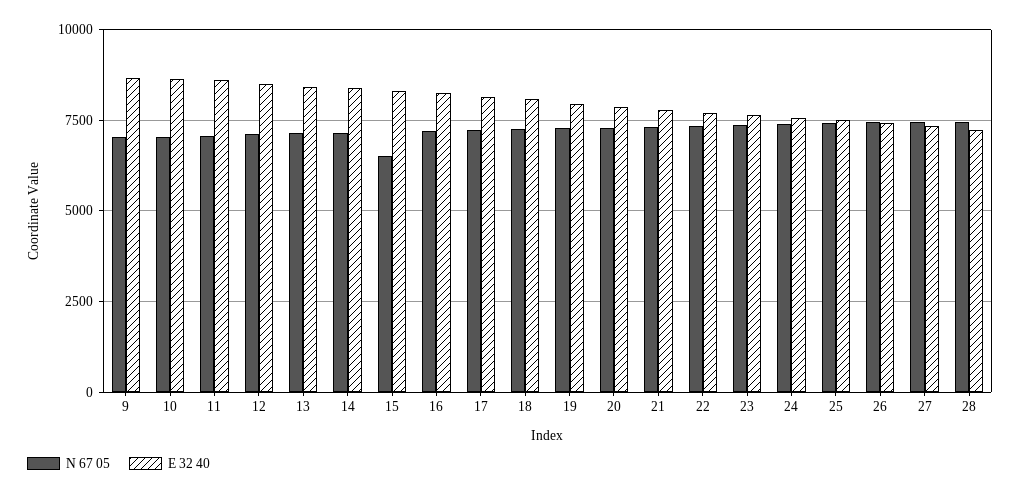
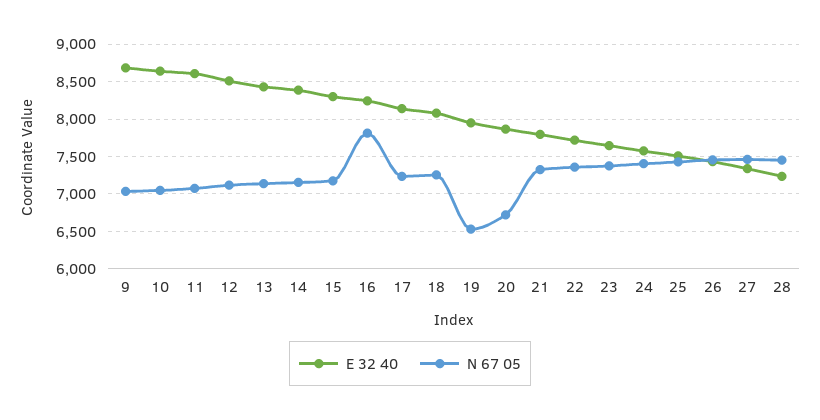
  {
    "N 67 05": {
      "9": 7000,
      "10": 7000,
      "11": 7100,
      "12": 7100,
      "13": 7100,
      "14": 7200,
-     "15": 6500,
+     "15": 7200,
-     "16": 7250,
+     "16": 7800,
      "17": 7200,
      "18": 7300,
-     "19": 7250,
+     "19": 6500,
-     "20": 7250,
+     "20": 6700,
      "21": 7300,
      "22": 7400,
      "23": 7400,
      "24": 7400,
      "25": 7400,
      "26": 7500,
      "27": 7500,
      "28": 7500
    },
    "E 32 40": {
      "9": 8700,
      "10": 8600,
      "11": 8600,
      "12": 8500,
      "13": 8400,
      "14": 8400,
      "15": 8300,
      "16": 8200,
      "17": 8100,
      "18": 8100,
      "19": 8000,
      "20": 7900,
      "21": 7800,
      "22": 7700,
      "23": 7600,
      "24": 7600,
      "25": 7500,
      "26": 7400,
      "27": 7300,
      "28": 7200
    }
  }

